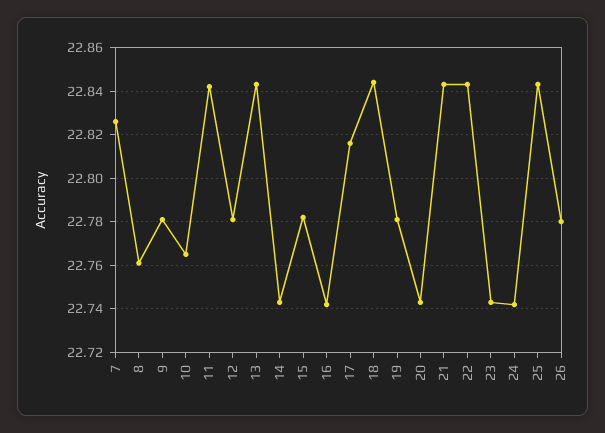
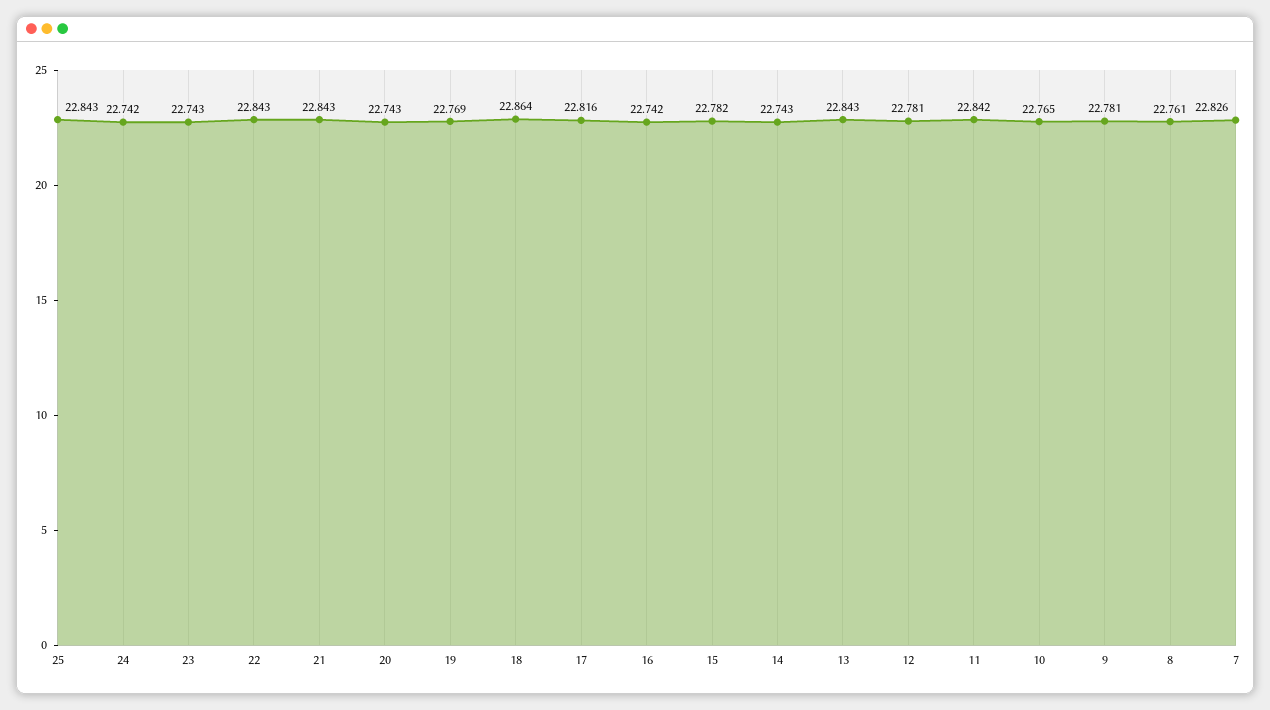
  {
    "7": 22.826,
    "8": 22.761,
    "9": 22.781,
    "10": 22.765,
    "11": 22.842,
    "12": 22.781,
    "13": 22.843,
    "14": 22.743,
    "15": 22.782,
    "16": 22.742,
    "17": 22.816,
-   "18": 22.845,
+   "18": 22.864,
-   "19": 22.78,
+   "19": 22.769,
    "20": 22.743,
    "21": 22.843,
    "22": 22.843,
    "23": 22.743,
    "24": 22.742,
-   "25": 22.843,
+   "25": 22.843
-   "26": 22.78
  }

